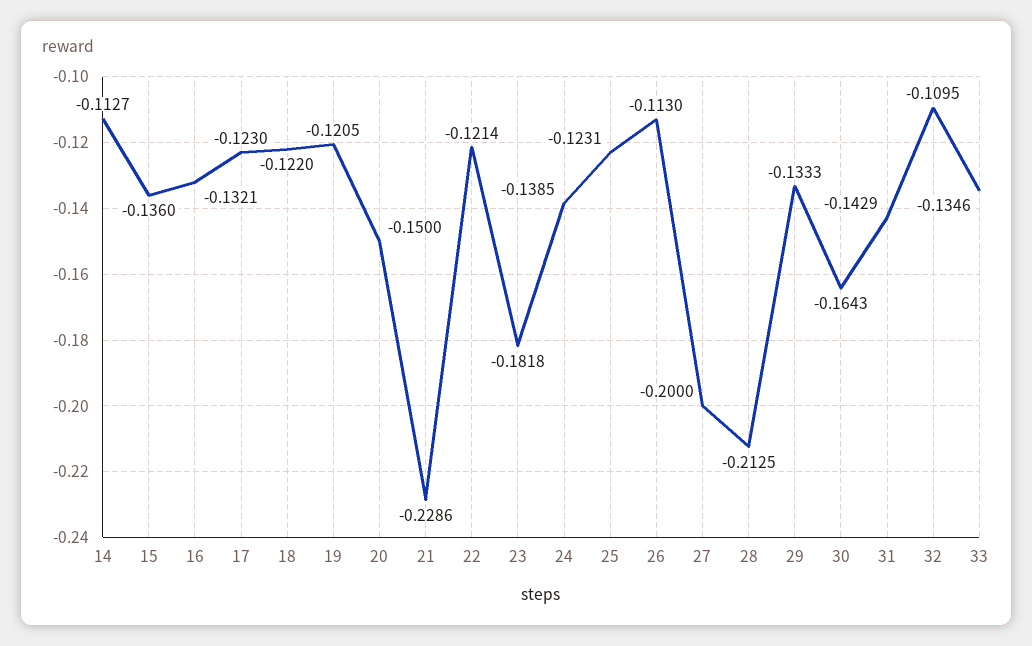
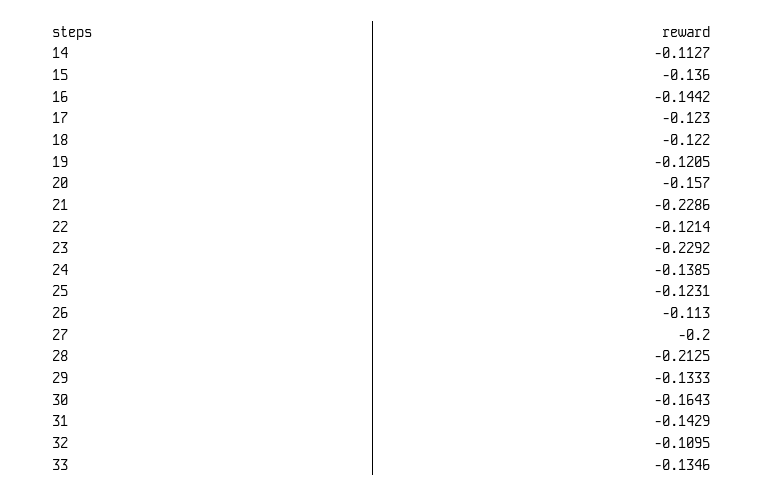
  {
    "14": -0.1127,
    "15": -0.136,
-   "16": -0.1321,
+   "16": -0.1442,
    "17": -0.123,
    "18": -0.122,
    "19": -0.1205,
-   "20": -0.15,
+   "20": -0.157,
    "21": -0.2286,
    "22": -0.1214,
-   "23": -0.1818,
+   "23": -0.2292,
    "24": -0.1385,
    "25": -0.1231,
    "26": -0.113,
    "27": -0.2,
    "28": -0.2125,
    "29": -0.1333,
    "30": -0.1643,
    "31": -0.1429,
    "32": -0.1095,
    "33": -0.1346
  }

